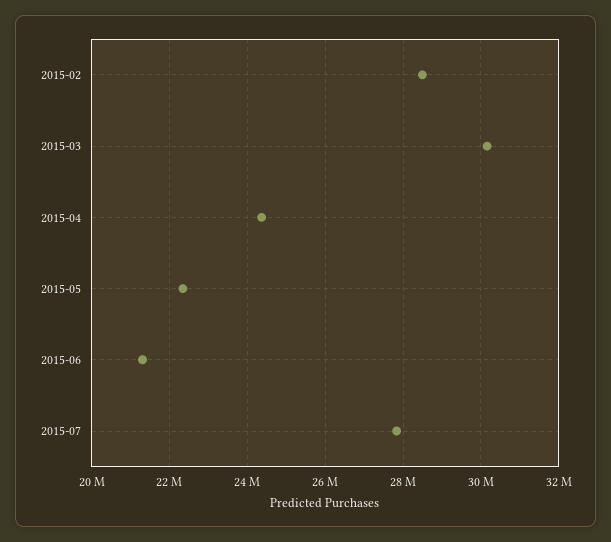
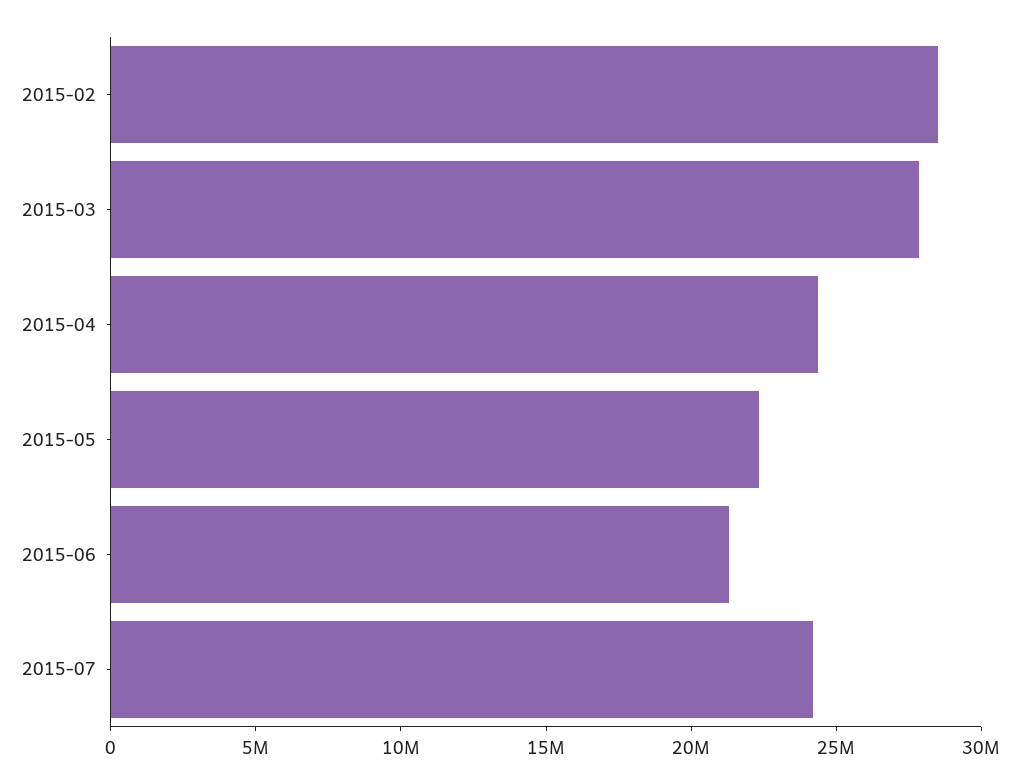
  {
    "2015-02": 28400000,
-   "2015-03": 30200000,
+   "2015-03": 28000000,
    "2015-04": 24400000,
    "2015-05": 22400000,
    "2015-06": 21400000,
-   "2015-07": 27800000
+   "2015-07": 24000000
  }

